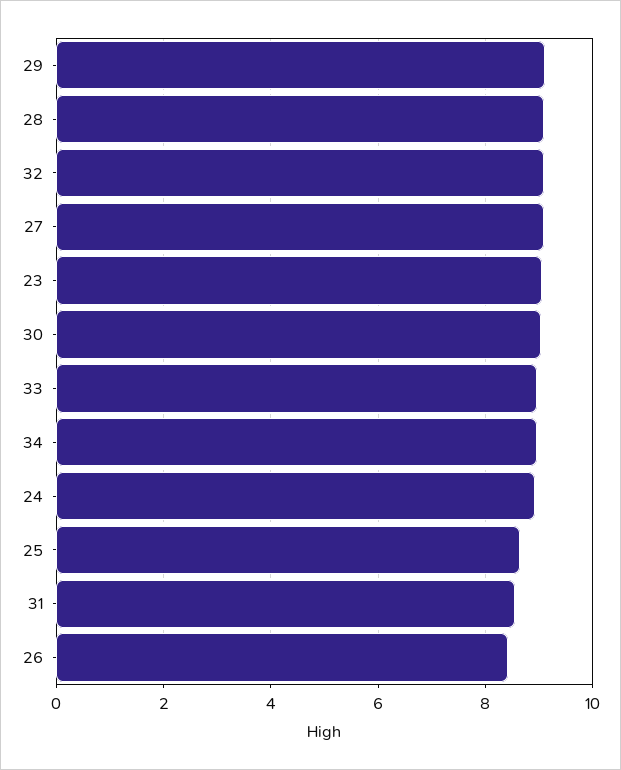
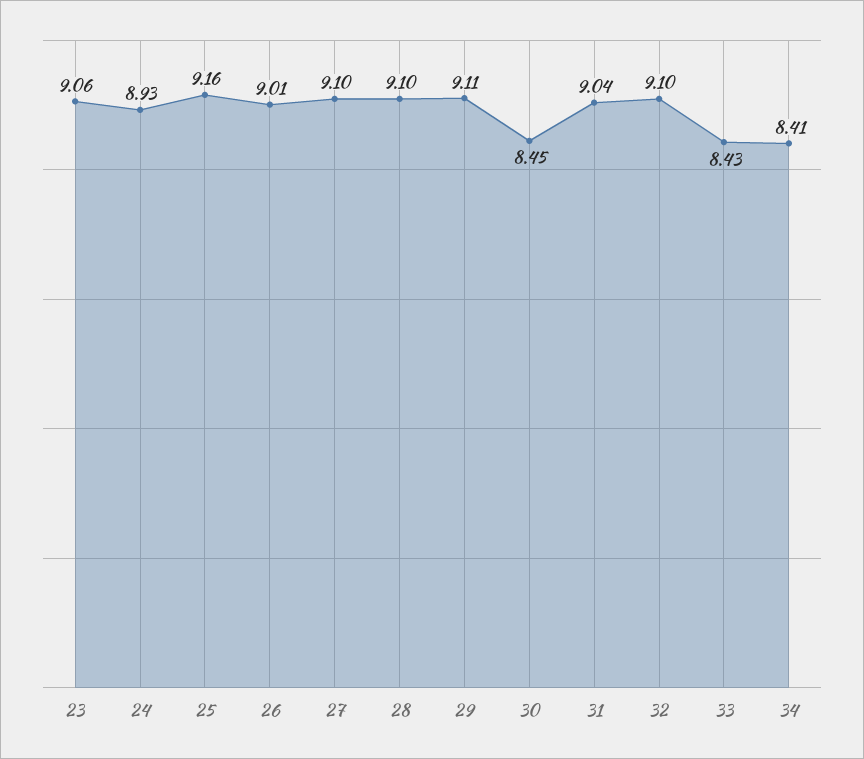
  {
    "29": 9.11,
    "28": 9.1,
    "32": 9.1,
    "27": 9.1,
    "23": 9.06,
-   "30": 9,
+   "30": 8.45,
-   "33": 9,
+   "33": 8.43,
-   "34": 9,
+   "34": 8.41,
    "24": 8.93,
-   "25": 8.6,
+   "25": 9.16,
-   "31": 8.6,
+   "31": 9.04,
-   "26": 8.4
+   "26": 9.01
  }

